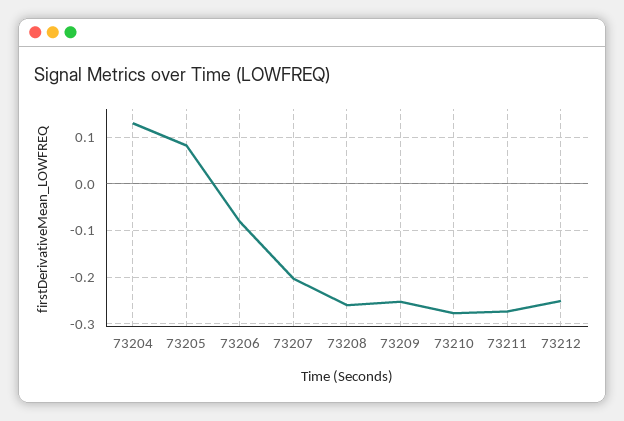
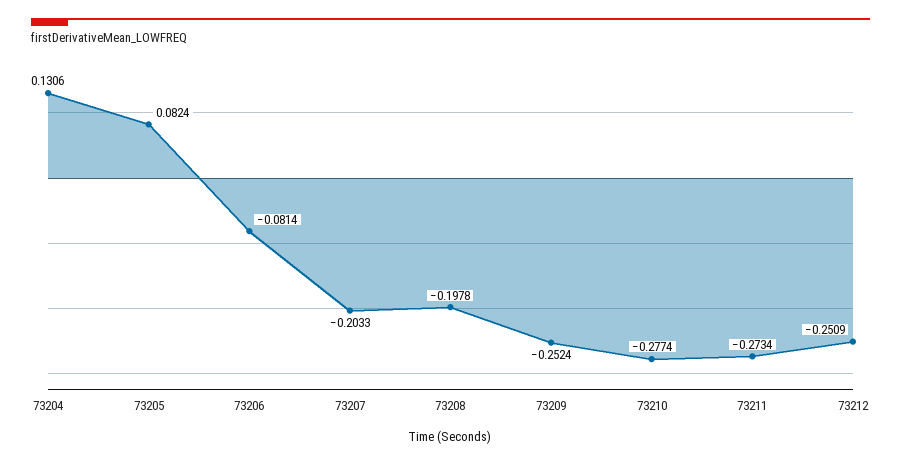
  {
    "73204": 0.1306,
    "73205": 0.0824,
    "73206": -0.0814,
    "73207": -0.2033,
-   "73208": -0.26,
+   "73208": -0.1978,
    "73209": -0.2524,
    "73210": -0.2774,
    "73211": -0.2734,
    "73212": -0.2509
  }

